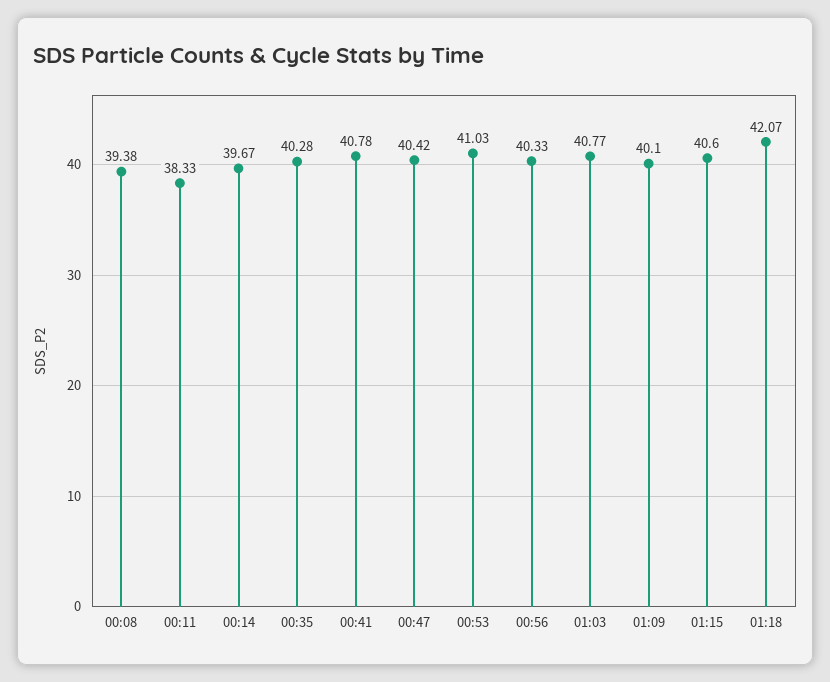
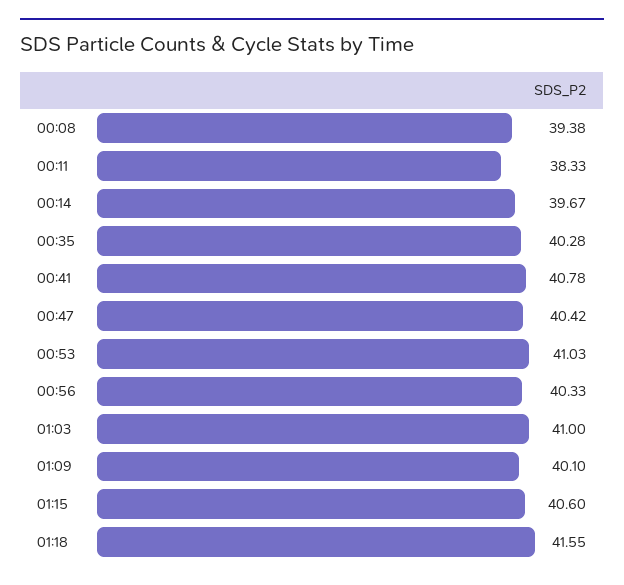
  {
    "00:08": 39.38,
    "00:11": 38.33,
    "00:14": 39.67,
    "00:35": 40.28,
    "00:41": 40.78,
    "00:47": 40.42,
    "00:53": 41.03,
    "00:56": 40.33,
-   "01:03": 40.77,
+   "01:03": 41,
    "01:09": 40.1,
    "01:15": 40.6,
-   "01:18": 42.07
+   "01:18": 41.55
  }

